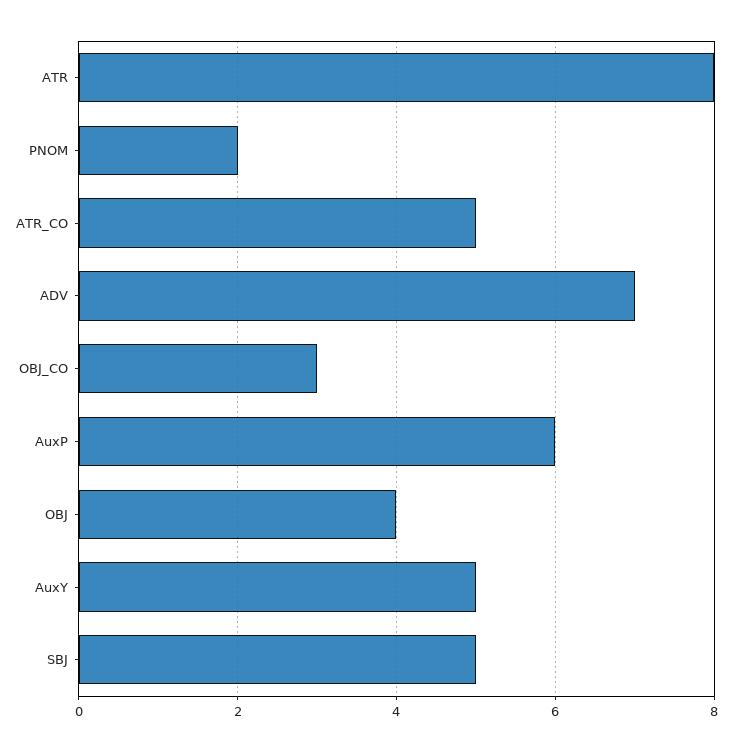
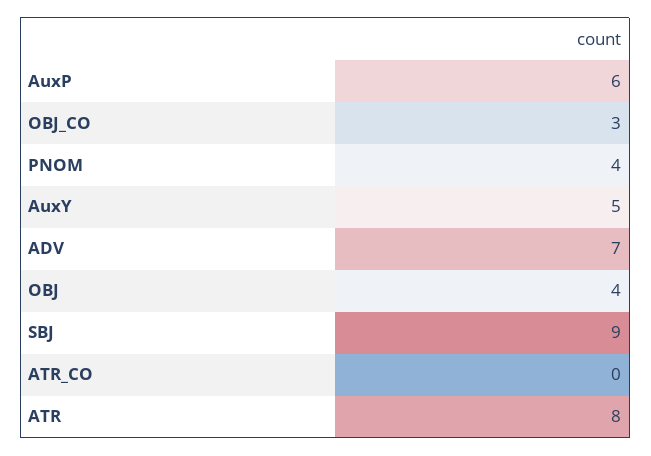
  {
    "ATR": 8,
-   "PNOM": 2,
+   "PNOM": 4,
-   "ATR_CO": 5,
+   "ATR_CO": 0,
    "ADV": 7,
    "OBJ_CO": 3,
    "AuxP": 6,
    "OBJ": 4,
    "AuxY": 5,
-   "SBJ": 5
+   "SBJ": 9
  }

